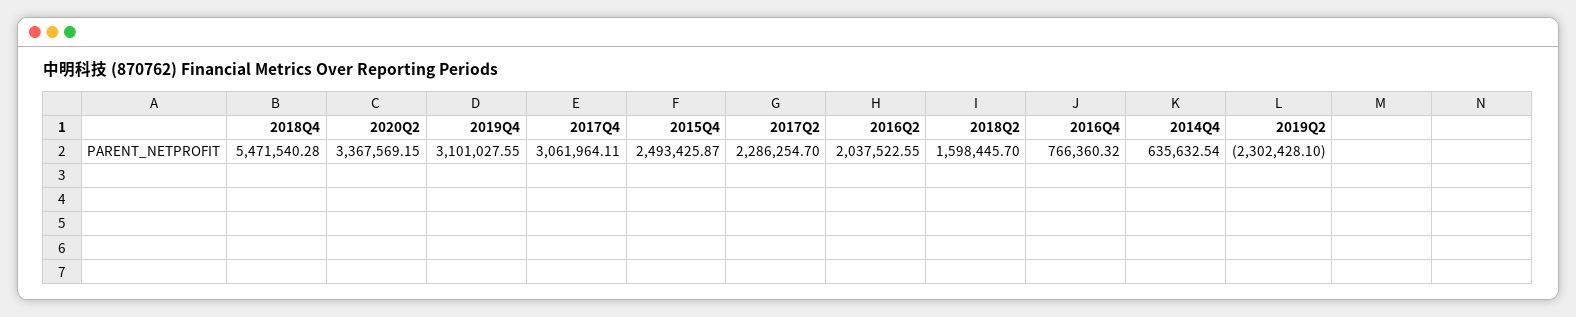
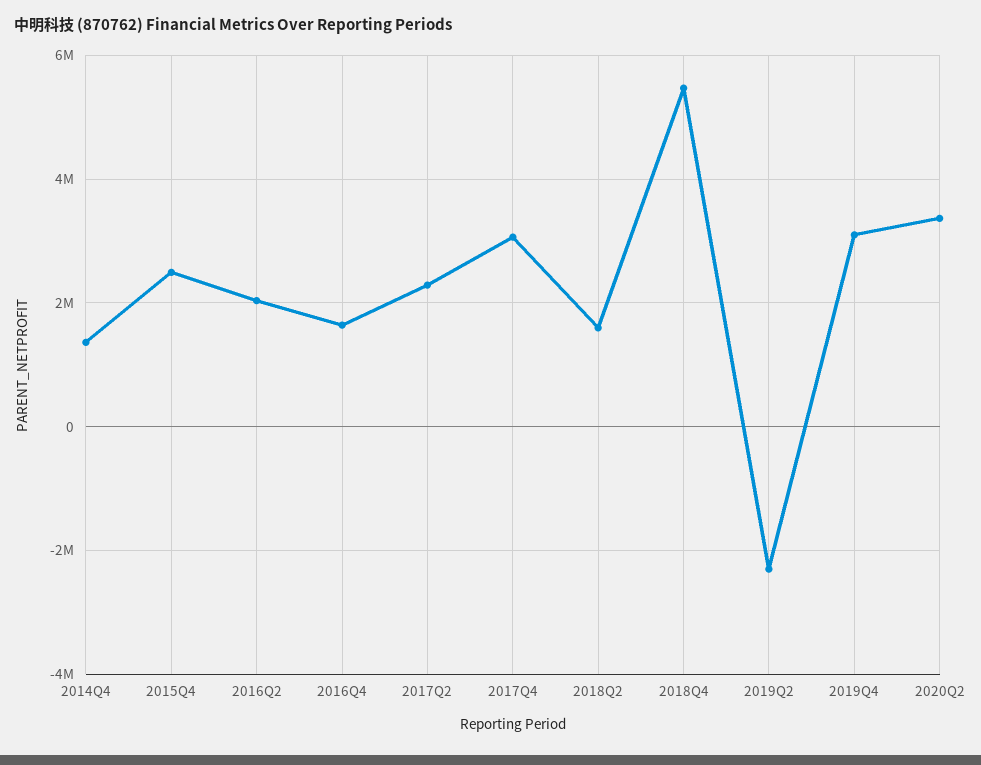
  {
    "2018Q4": 5471540.28,
    "2020Q2": 3367569.15,
    "2019Q4": 3101027.55,
    "2017Q4": 3061964.11,
    "2015Q4": 2493425.87,
    "2017Q2": 2286254.7,
    "2016Q2": 2037522.55,
    "2018Q2": 1598445.7,
-   "2016Q4": 766360.32,
+   "2016Q4": 1600000,
-   "2014Q4": 635632.54,
+   "2014Q4": 1400000,
    "2019Q2": -2302428.1
  }

